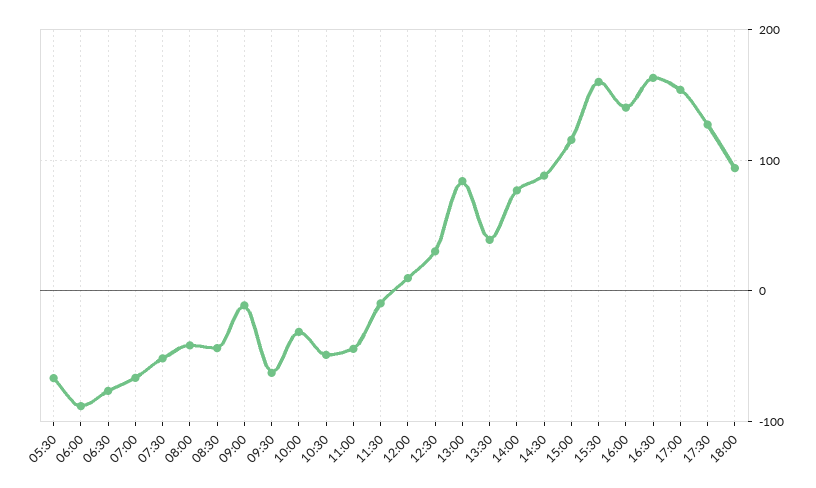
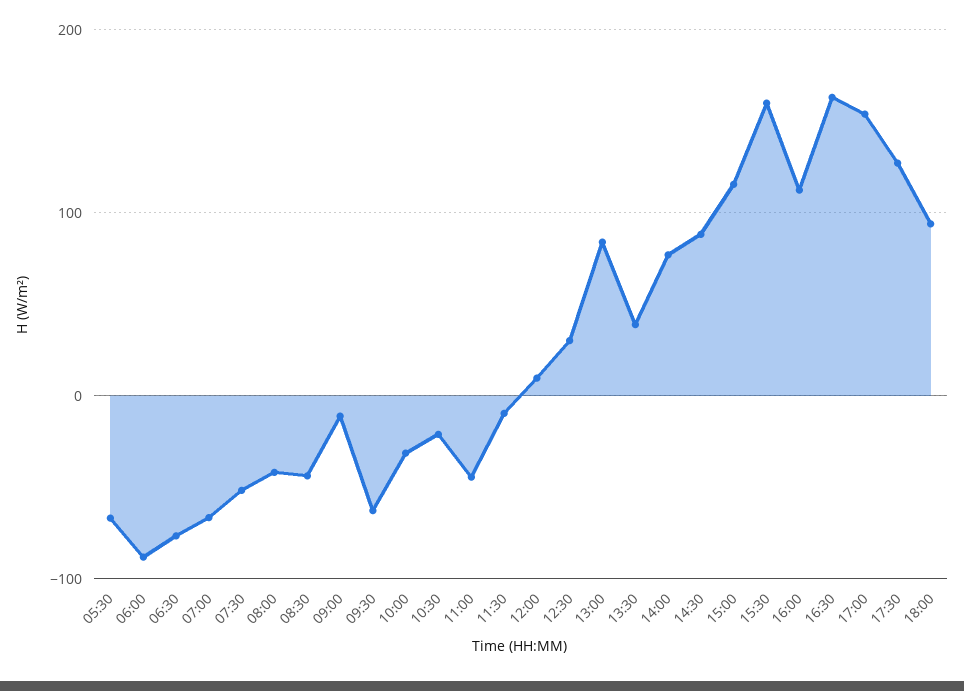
  {
    "05:30": -70,
    "06:00": -90,
    "06:30": -80,
    "07:00": -70,
    "07:30": -50,
    "08:00": -40,
    "08:30": -40,
    "09:00": -10,
    "09:30": -60,
    "10:00": -30,
-   "10:30": -50,
+   "10:30": -20,
    "11:00": -40,
    "11:30": -10,
    "12:00": 10,
    "12:30": 30,
    "13:00": 80,
    "13:30": 40,
    "14:00": 80,
    "14:30": 90,
    "15:00": 120,
    "15:30": 160,
-   "16:00": 140,
+   "16:00": 110,
    "16:30": 160,
    "17:00": 150,
    "17:30": 130,
    "18:00": 90
  }

